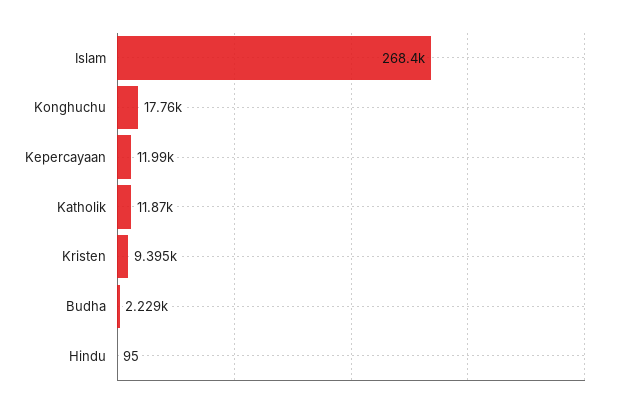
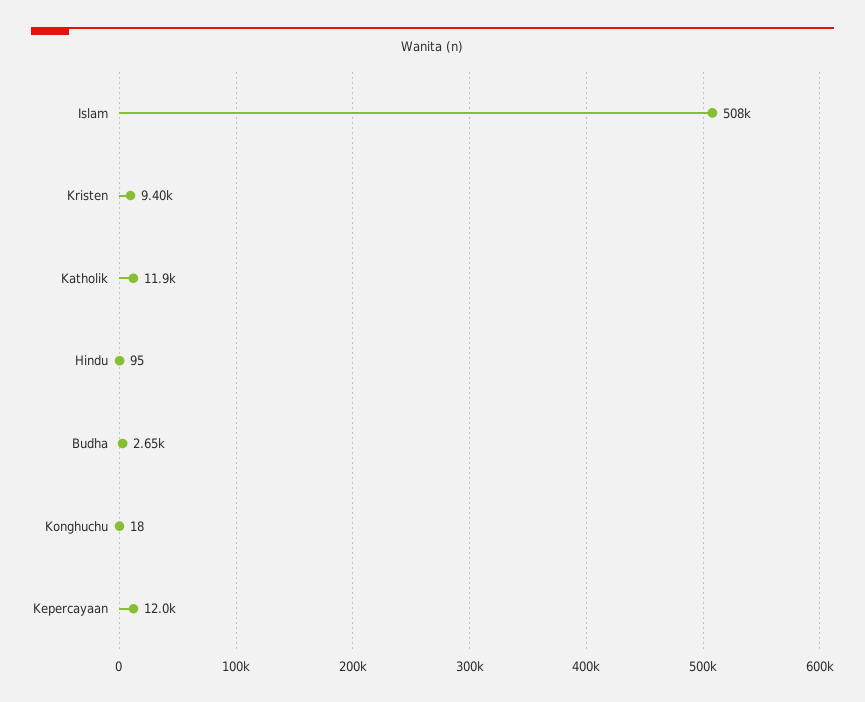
  {
-   "Islam": 268400,
+   "Islam": 508000,
-   "Konghuchu": 17760,
+   "Konghuchu": 18,
    "Kepercayaan": 11990,
    "Katholik": 11870,
    "Kristen": 9395,
-   "Budha": 2229,
+   "Budha": 2650,
    "Hindu": 95
  }

